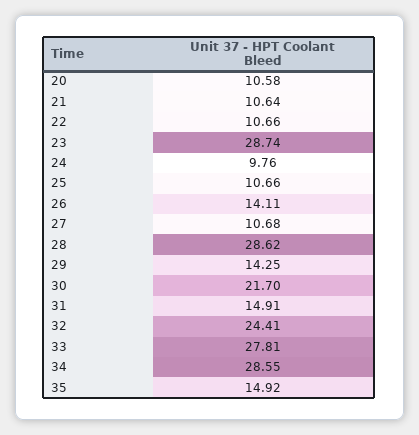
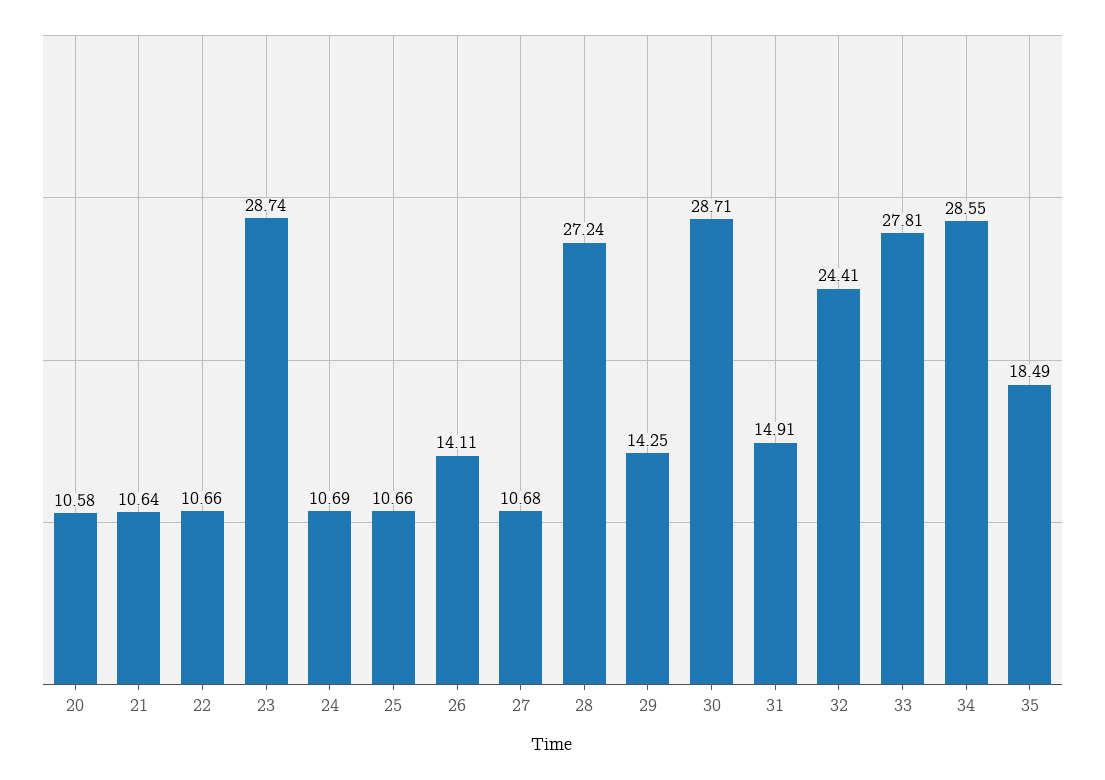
  {
    "20": 10.58,
    "21": 10.64,
    "22": 10.66,
    "23": 28.74,
-   "24": 9.76,
+   "24": 10.69,
    "25": 10.66,
    "26": 14.11,
    "27": 10.68,
-   "28": 28.62,
+   "28": 27.24,
    "29": 14.25,
-   "30": 21.7,
+   "30": 28.71,
    "31": 14.91,
    "32": 24.41,
    "33": 27.81,
    "34": 28.55,
-   "35": 14.92
+   "35": 18.49
  }

